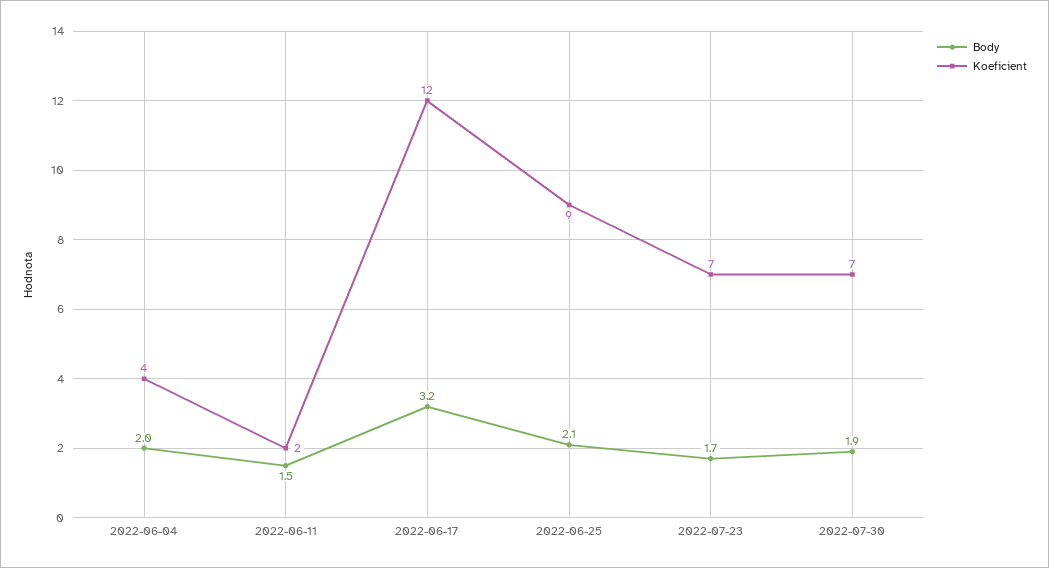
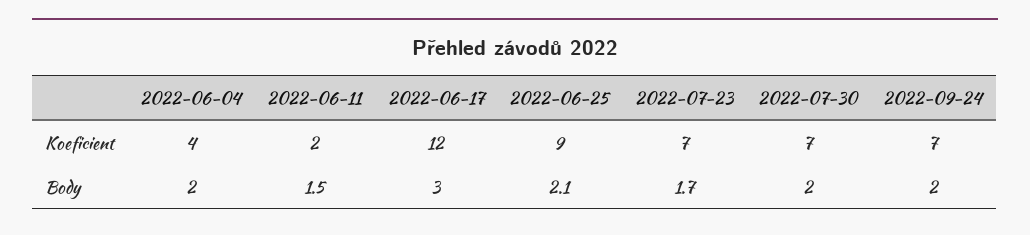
  {
    "Body": {
      "2022-06-04": 2,
      "2022-06-11": 1.5,
-     "2022-06-17": 3.2,
+     "2022-06-17": 3,
      "2022-06-25": 2.1,
      "2022-07-23": 1.7,
-     "2022-07-30": 1.9
+     "2022-07-30": 2,
+     "2022-09-24": 2
    },
    "Koeficient": {
      "2022-06-04": 4,
      "2022-06-11": 2,
      "2022-06-17": 12,
      "2022-06-25": 9,
      "2022-07-23": 7,
-     "2022-07-30": 7
+     "2022-07-30": 7,
+     "2022-09-24": 7
    }
  }

